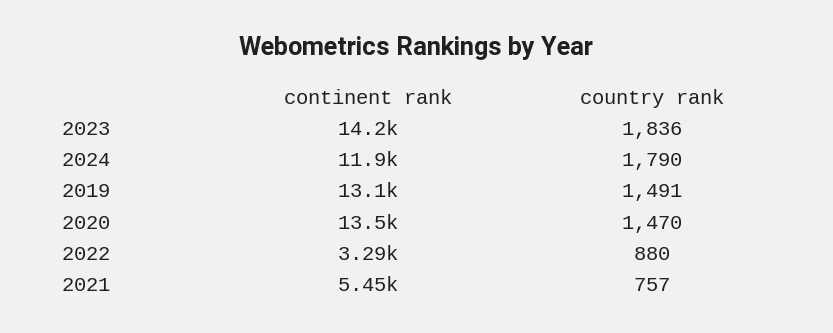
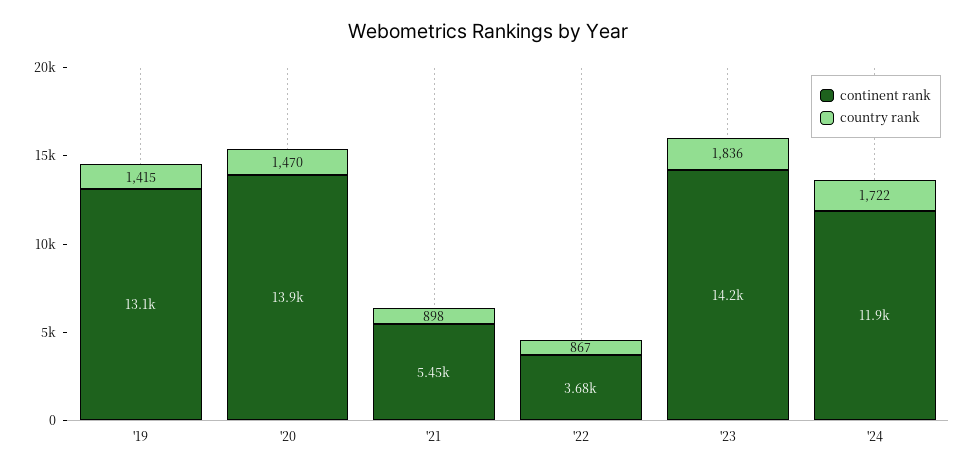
  {
    "continent rank": {
      "2023": 14200,
      "2024": 11900,
      "2019": 13100,
-     "2020": 13500,
+     "2020": 13900,
-     "2022": 3290,
+     "2022": 3680,
      "2021": 5450
    },
    "country rank": {
      "2023": 1836,
-     "2024": 1790,
+     "2024": 1722,
-     "2019": 1491,
+     "2019": 1415,
      "2020": 1470,
-     "2022": 880,
+     "2022": 867,
-     "2021": 757
+     "2021": 898
    }
  }

